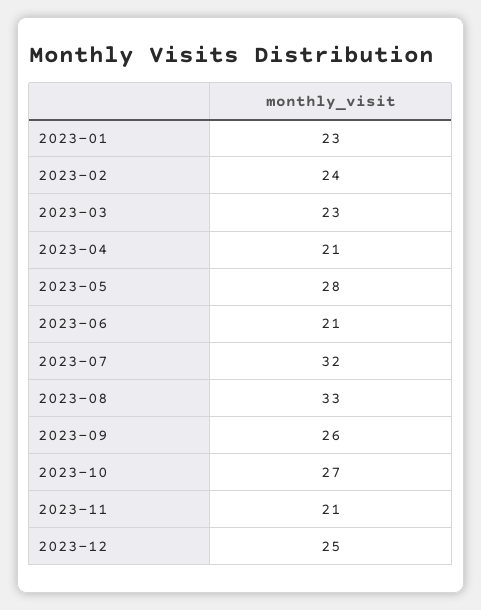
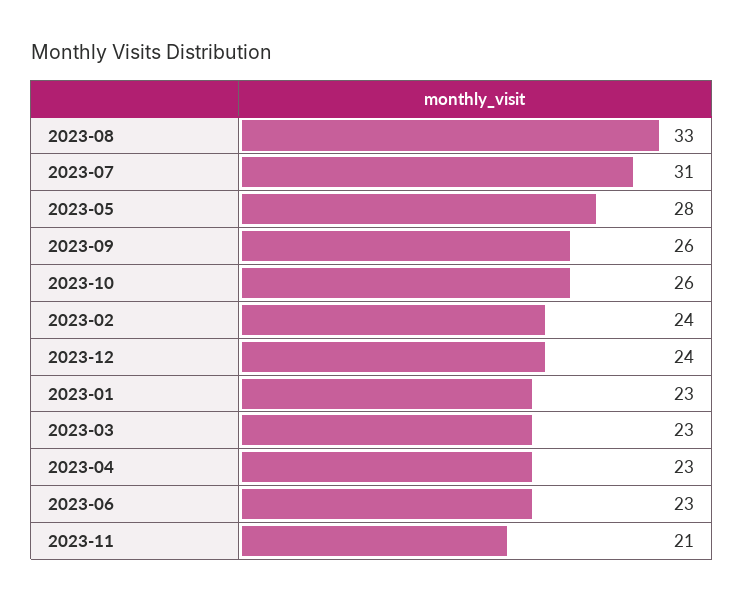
  {
    "2023-01": 23,
    "2023-02": 24,
    "2023-03": 23,
-   "2023-04": 21,
+   "2023-04": 23,
    "2023-05": 28,
-   "2023-06": 21,
+   "2023-06": 23,
-   "2023-07": 32,
+   "2023-07": 31,
    "2023-08": 33,
    "2023-09": 26,
-   "2023-10": 27,
+   "2023-10": 26,
    "2023-11": 21,
-   "2023-12": 25
+   "2023-12": 24
  }

